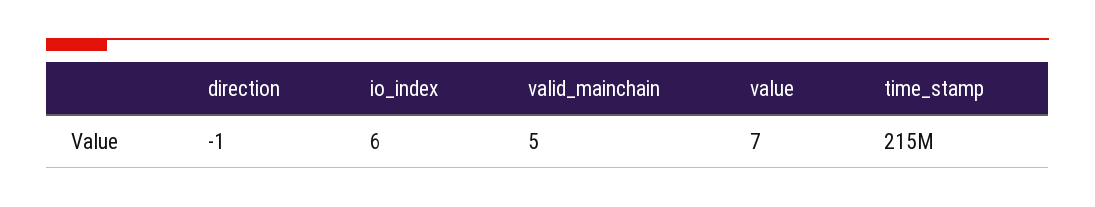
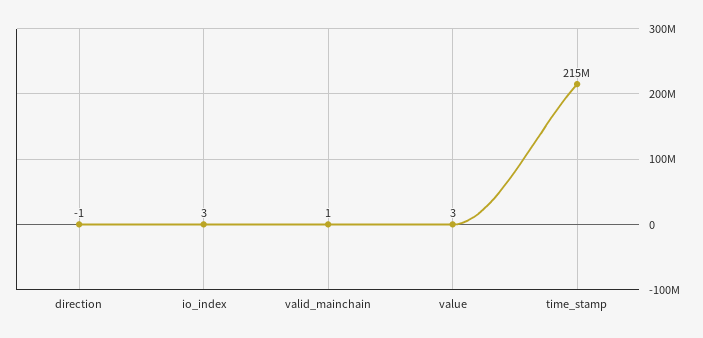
  {
    "direction": -1,
-   "io_index": 6,
+   "io_index": 3,
-   "valid_mainchain": 5,
+   "valid_mainchain": 1,
-   "value": 7,
+   "value": 3,
    "time_stamp": 215000000
  }

